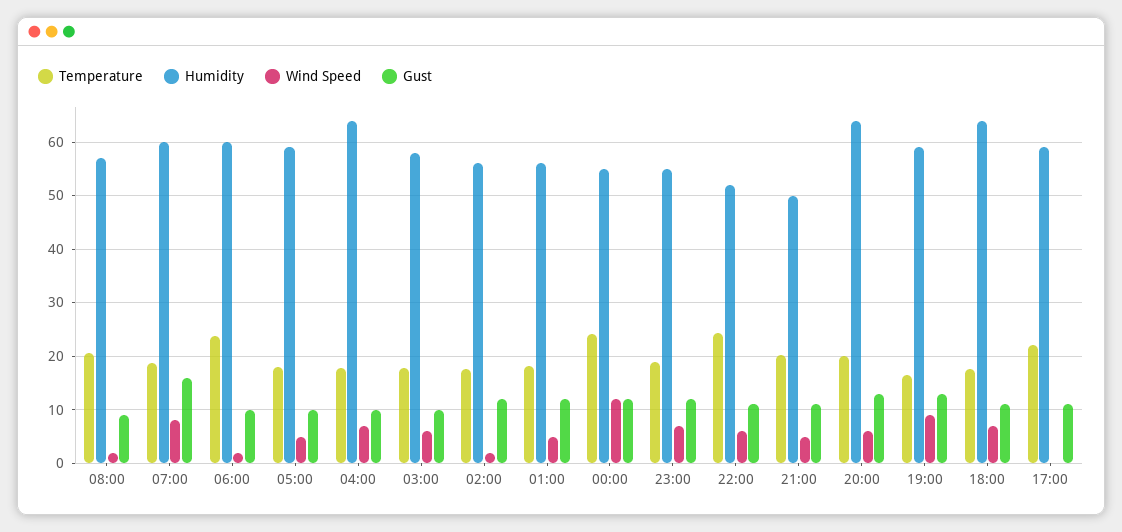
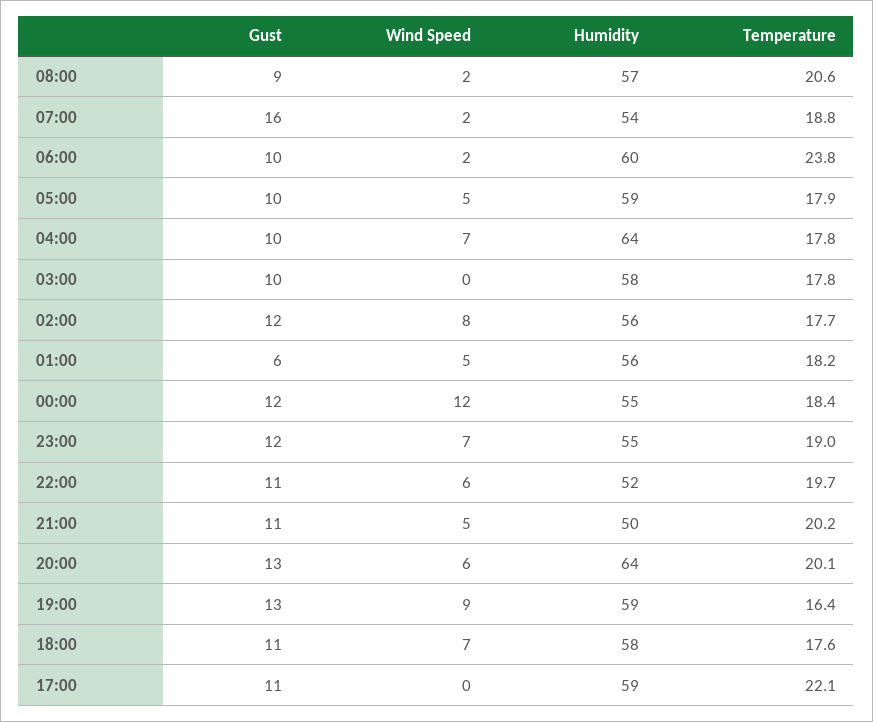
  {
    "Temperature": {
      "08:00": 20.6,
      "07:00": 18.8,
      "06:00": 23.8,
      "05:00": 17.9,
      "04:00": 17.8,
      "03:00": 17.8,
      "02:00": 17.7,
      "01:00": 18.2,
-     "00:00": 24,
+     "00:00": 18.4,
      "23:00": 19,
-     "22:00": 24,
+     "22:00": 19.7,
      "21:00": 20.2,
      "20:00": 20.1,
      "19:00": 16.4,
      "18:00": 17.6,
      "17:00": 22.1
    },
    "Humidity": {
      "08:00": 57,
-     "07:00": 60,
+     "07:00": 54,
      "06:00": 60,
      "05:00": 59,
      "04:00": 64,
      "03:00": 58,
      "02:00": 56,
      "01:00": 56,
      "00:00": 55,
      "23:00": 55,
      "22:00": 52,
      "21:00": 50,
      "20:00": 64,
      "19:00": 59,
-     "18:00": 64,
+     "18:00": 58,
      "17:00": 59
    },
    "Wind Speed": {
      "08:00": 2,
-     "07:00": 8,
+     "07:00": 2,
      "06:00": 2,
      "05:00": 5,
      "04:00": 7,
-     "03:00": 6,
+     "03:00": 0,
-     "02:00": 2,
+     "02:00": 8,
      "01:00": 5,
      "00:00": 12,
      "23:00": 7,
      "22:00": 6,
      "21:00": 5,
      "20:00": 6,
      "19:00": 9,
      "18:00": 7,
      "17:00": 0
    },
    "Gust": {
      "08:00": 9,
      "07:00": 16,
      "06:00": 10,
      "05:00": 10,
      "04:00": 10,
      "03:00": 10,
      "02:00": 12,
-     "01:00": 12,
+     "01:00": 6,
      "00:00": 12,
      "23:00": 12,
      "22:00": 11,
      "21:00": 11,
      "20:00": 13,
      "19:00": 13,
      "18:00": 11,
      "17:00": 11
    }
  }

